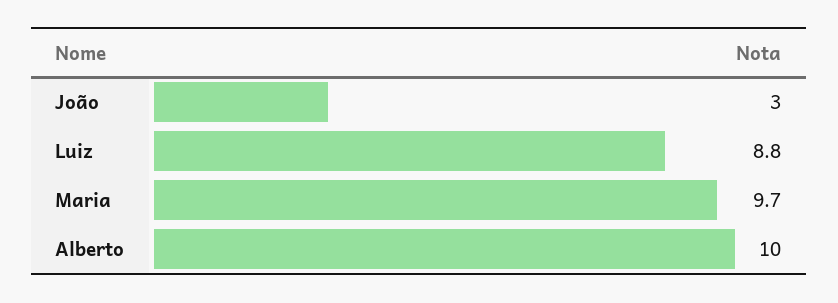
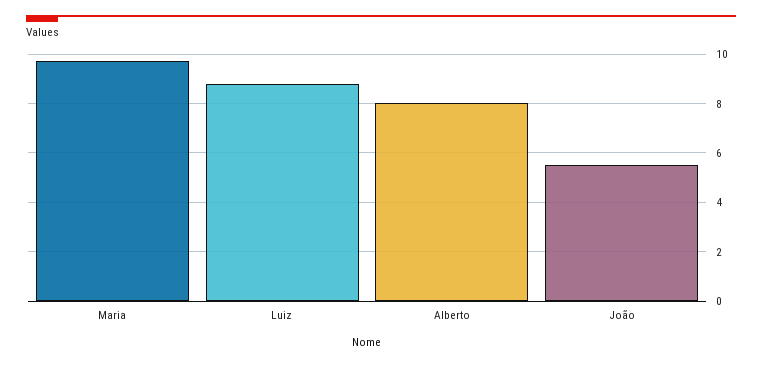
  {
-   "João": 3,
+   "João": 5.5,
    "Luiz": 8.8,
    "Maria": 9.7,
-   "Alberto": 10
+   "Alberto": 8
  }

